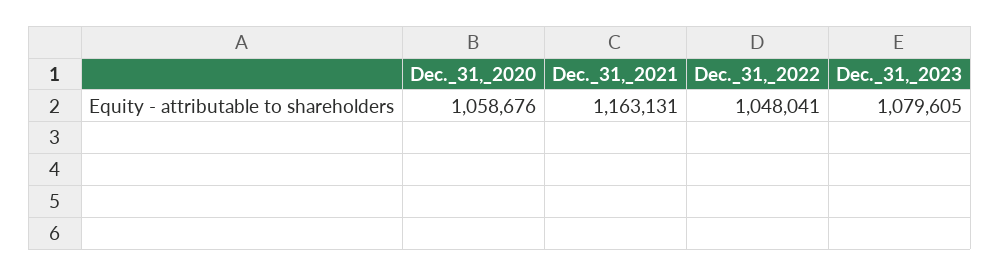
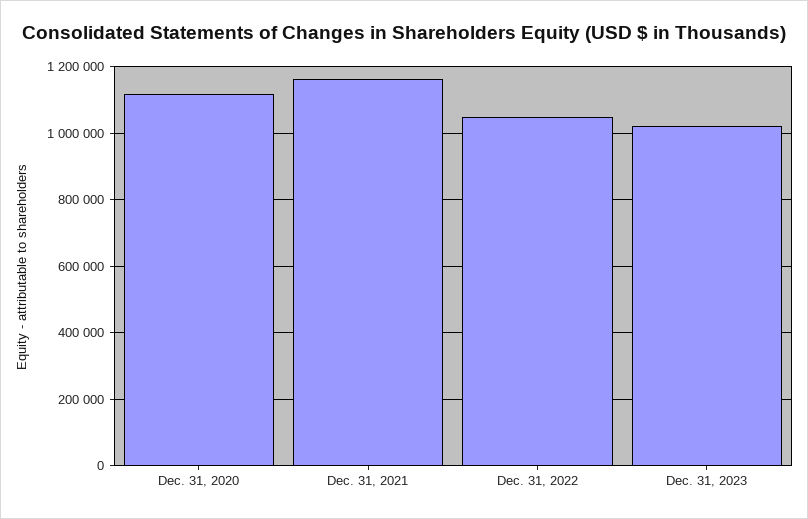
  {
-   "Dec._31,_2020": 1058676,
+   "Dec._31,_2020": 1120000,
    "Dec._31,_2021": 1163131,
    "Dec._31,_2022": 1048041,
-   "Dec._31,_2023": 1079605
+   "Dec._31,_2023": 1020000
  }

